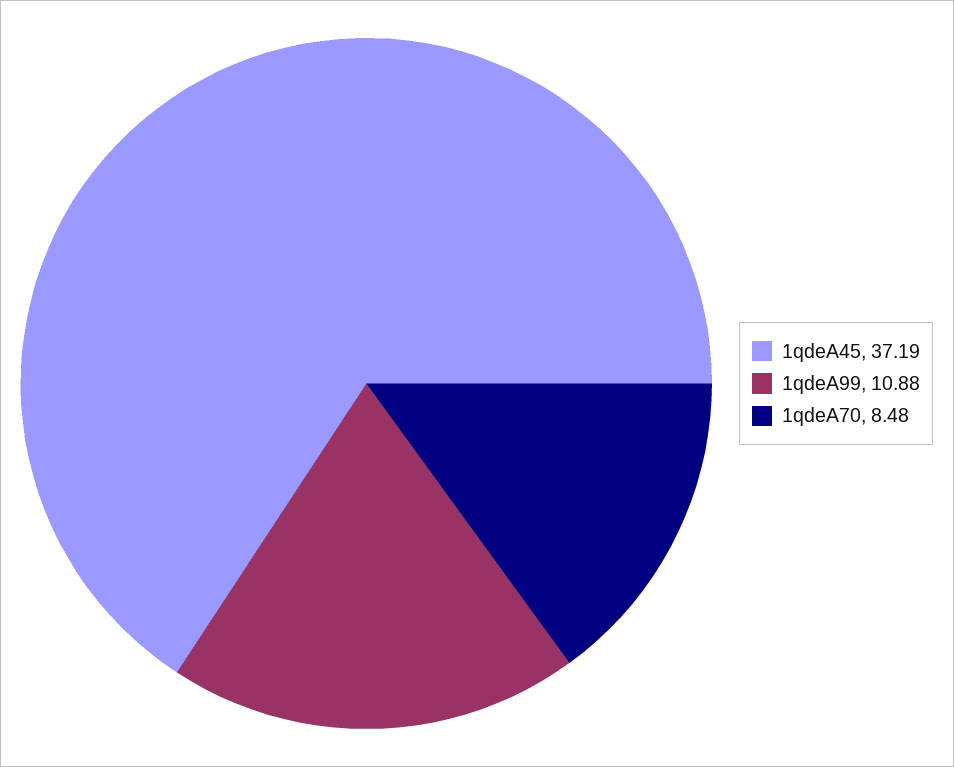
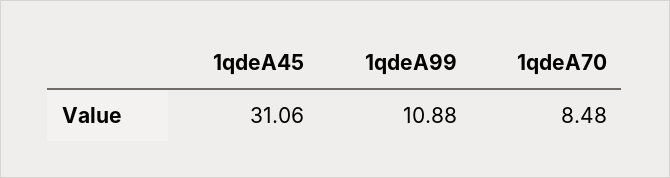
  {
-   "1qdeA45": 37.19,
+   "1qdeA45": 31.06,
    "1qdeA99": 10.88,
    "1qdeA70": 8.48
  }

